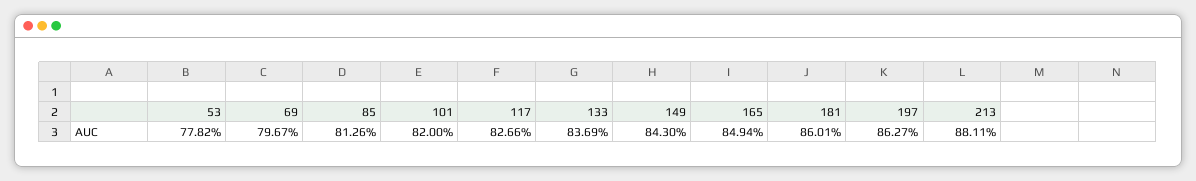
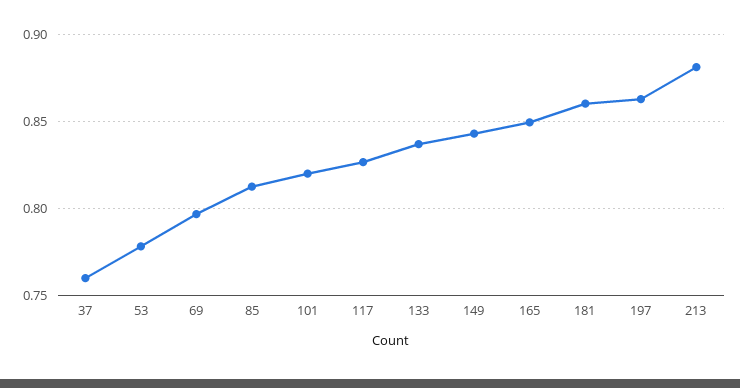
  {
    "53": 0.7782,
    "69": 0.7967,
    "85": 0.8126,
    "101": 0.82,
    "117": 0.8266,
    "133": 0.8369,
    "149": 0.843,
    "165": 0.8494,
    "181": 0.8601,
    "197": 0.8627,
-   "213": 0.8811
+   "213": 0.8811,
+   "37": 0.76
  }

